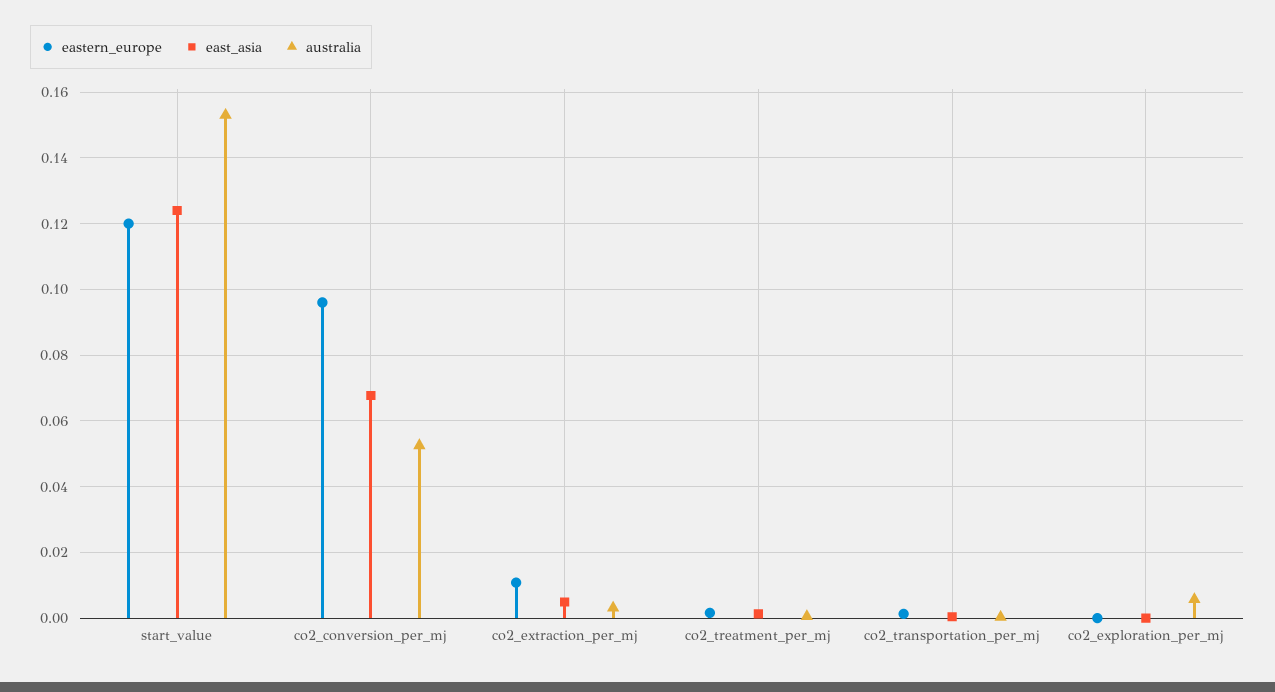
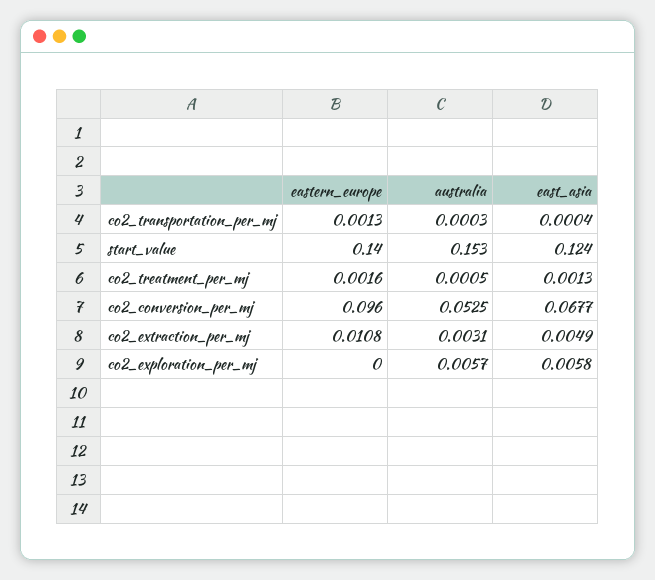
  {
    "eastern_europe": {
-     "start_value": 0.12,
+     "start_value": 0.14,
      "co2_conversion_per_mj": 0.096,
      "co2_extraction_per_mj": 0.0108,
      "co2_treatment_per_mj": 0.0016,
      "co2_transportation_per_mj": 0.0013,
      "co2_exploration_per_mj": 0
    },
    "east_asia": {
      "start_value": 0.124,
      "co2_conversion_per_mj": 0.0677,
      "co2_extraction_per_mj": 0.0049,
      "co2_treatment_per_mj": 0.0013,
      "co2_transportation_per_mj": 0.0004,
-     "co2_exploration_per_mj": 0
+     "co2_exploration_per_mj": 0.0058
    },
    "australia": {
      "start_value": 0.153,
      "co2_conversion_per_mj": 0.0525,
      "co2_extraction_per_mj": 0.0031,
      "co2_treatment_per_mj": 0.0005,
      "co2_transportation_per_mj": 0.0003,
      "co2_exploration_per_mj": 0.0057
    }
  }

